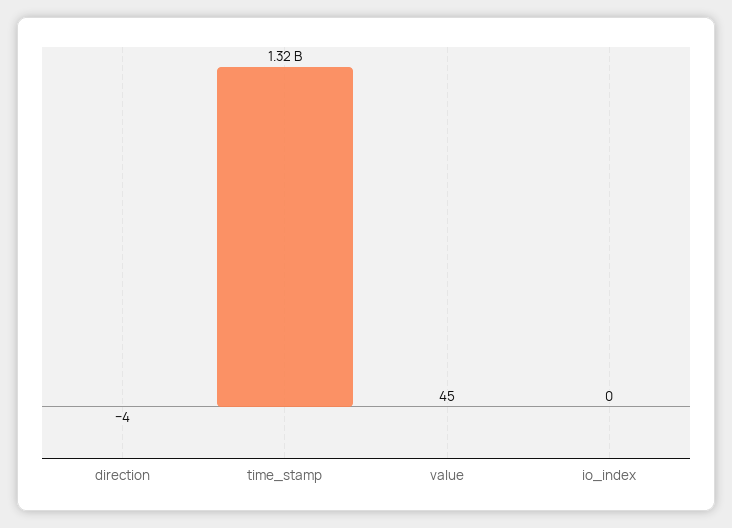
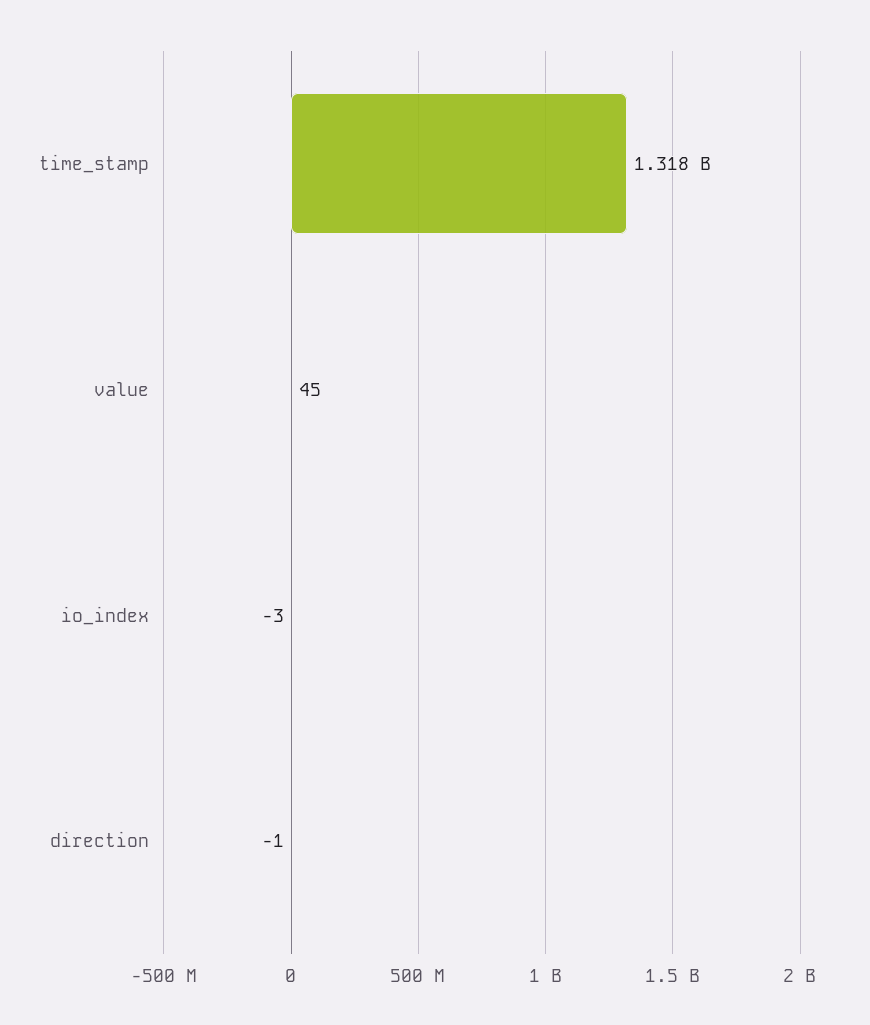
  {
-   "direction": -4,
+   "direction": -1,
    "time_stamp": 1318000000,
    "value": 45,
-   "io_index": 0
+   "io_index": -3
  }

